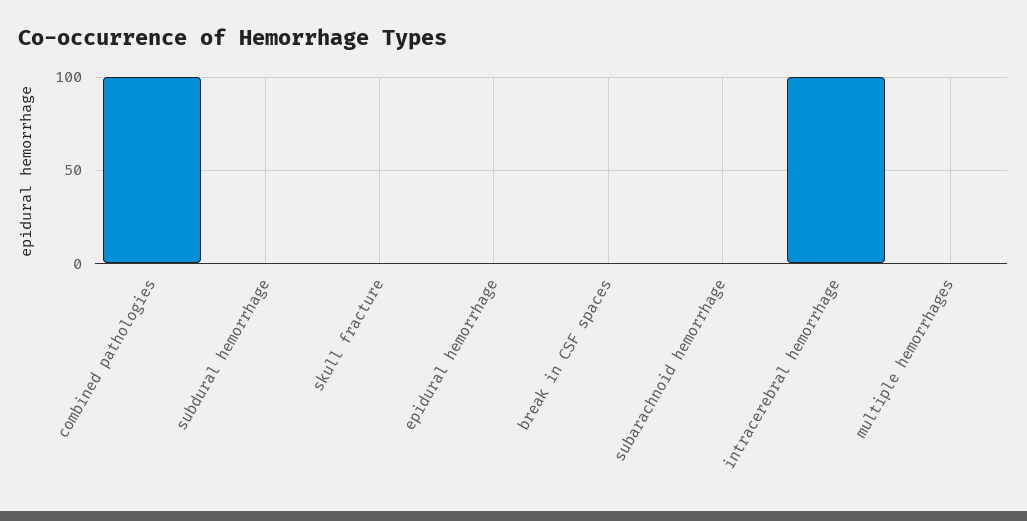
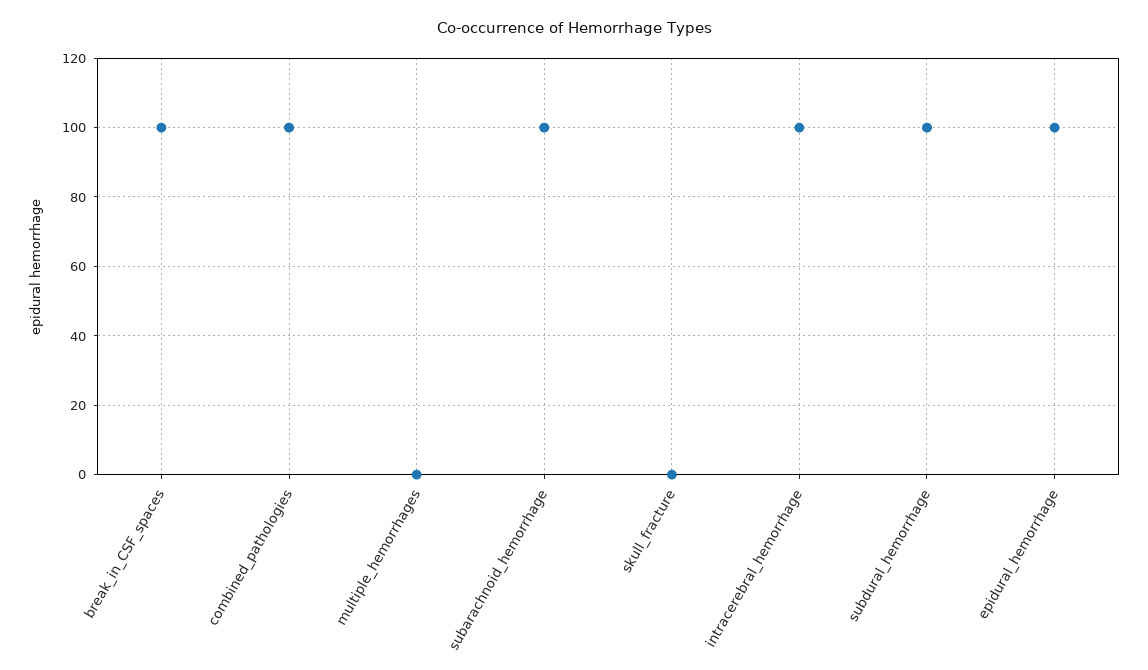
  {
    "combined pathologies": 100,
-   "subdural hemorrhage": 0,
+   "subdural hemorrhage": 100,
    "skull fracture": 0,
-   "epidural hemorrhage": 0,
+   "epidural hemorrhage": 100,
-   "break in CSF spaces": 0,
+   "break in CSF spaces": 100,
-   "subarachnoid hemorrhage": 0,
+   "subarachnoid hemorrhage": 100,
    "intracerebral hemorrhage": 100,
    "multiple hemorrhages": 0
  }

